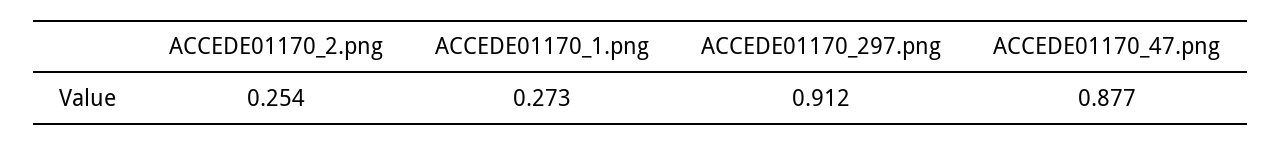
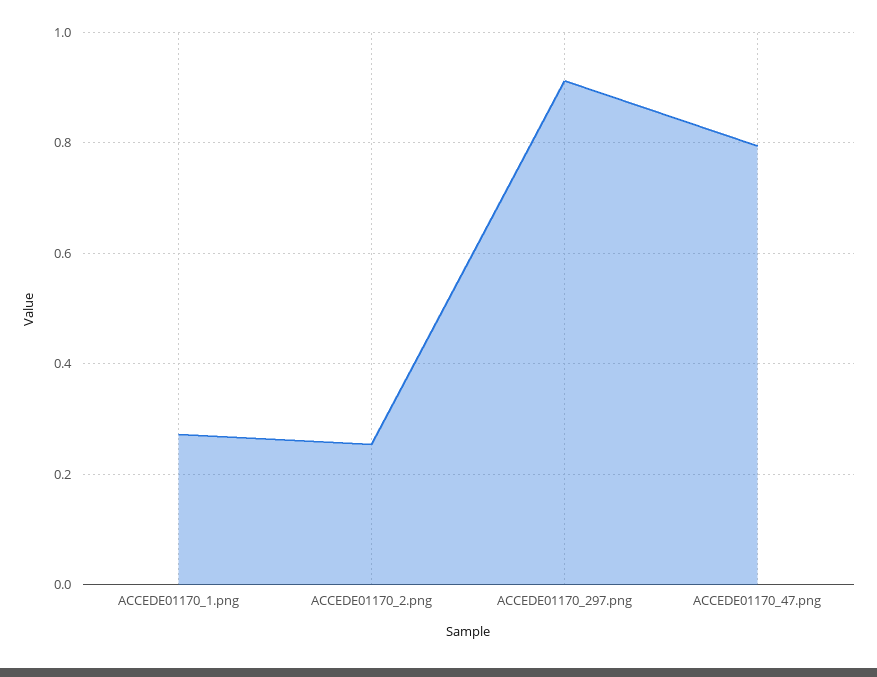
  {
    "ACCEDE01170_2.png": 0.254,
    "ACCEDE01170_1.png": 0.273,
    "ACCEDE01170_297.png": 0.912,
-   "ACCEDE01170_47.png": 0.877
+   "ACCEDE01170_47.png": 0.8
  }

